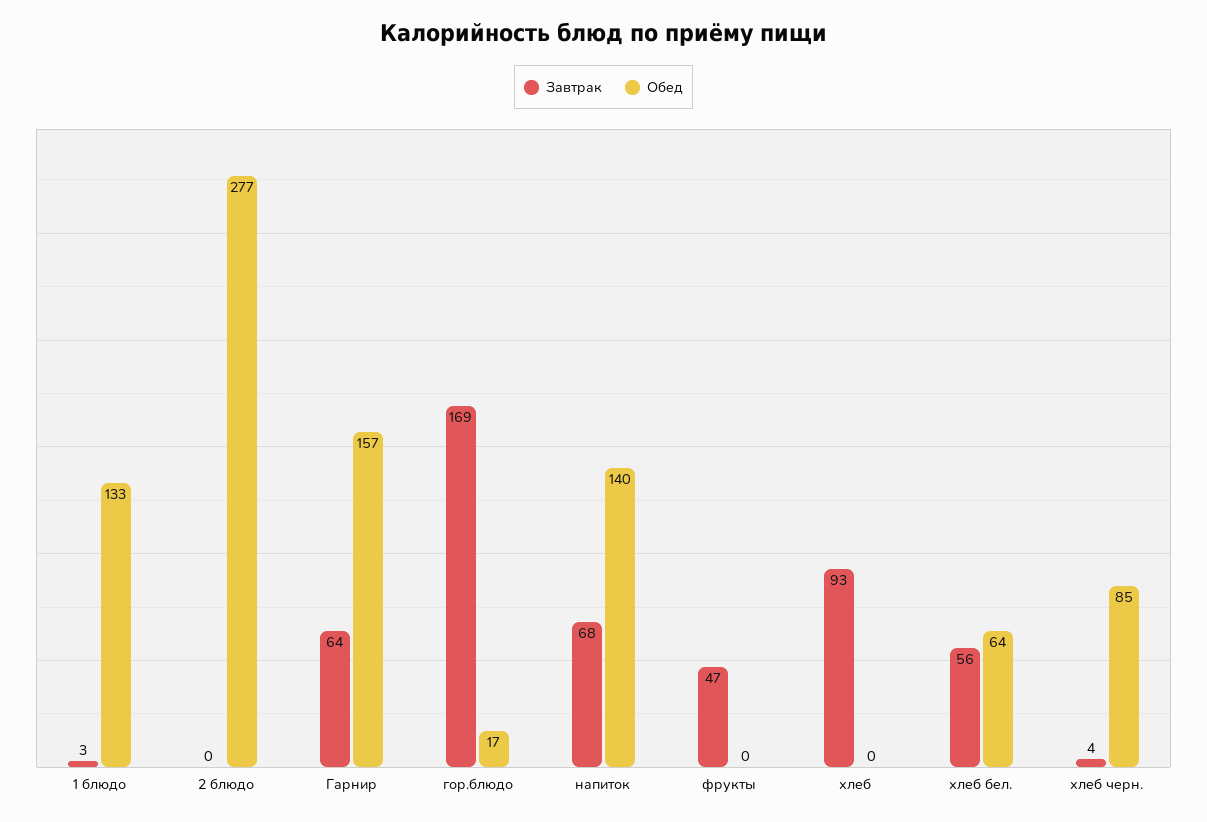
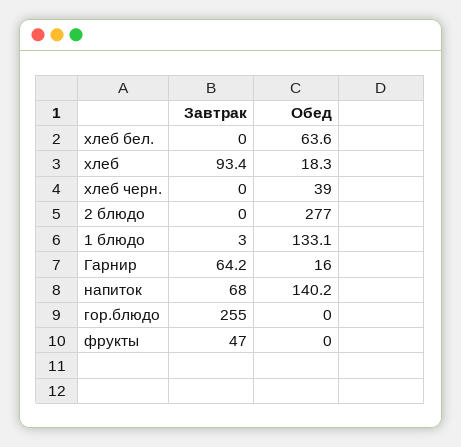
  {
    "Завтрак": {
      "1 блюдо": 3,
      "2 блюдо": 0,
      "Гарнир": 64.2,
-     "гор.блюдо": 169,
+     "гор.блюдо": 255,
      "напиток": 68,
      "фрукты": 47,
      "хлеб": 93.4,
-     "хлеб бел.": 56,
+     "хлеб бел.": 0,
-     "хлеб черн.": 4
+     "хлеб черн.": 0
    },
    "Обед": {
      "1 блюдо": 133.1,
      "2 блюдо": 277,
-     "Гарнир": 157,
+     "Гарнир": 16,
-     "гор.блюдо": 17,
+     "гор.блюдо": 0,
      "напиток": 140.2,
      "фрукты": 0,
-     "хлеб": 0,
+     "хлеб": 18.3,
      "хлеб бел.": 63.6,
-     "хлеб черн.": 85
+     "хлеб черн.": 39
    }
  }

